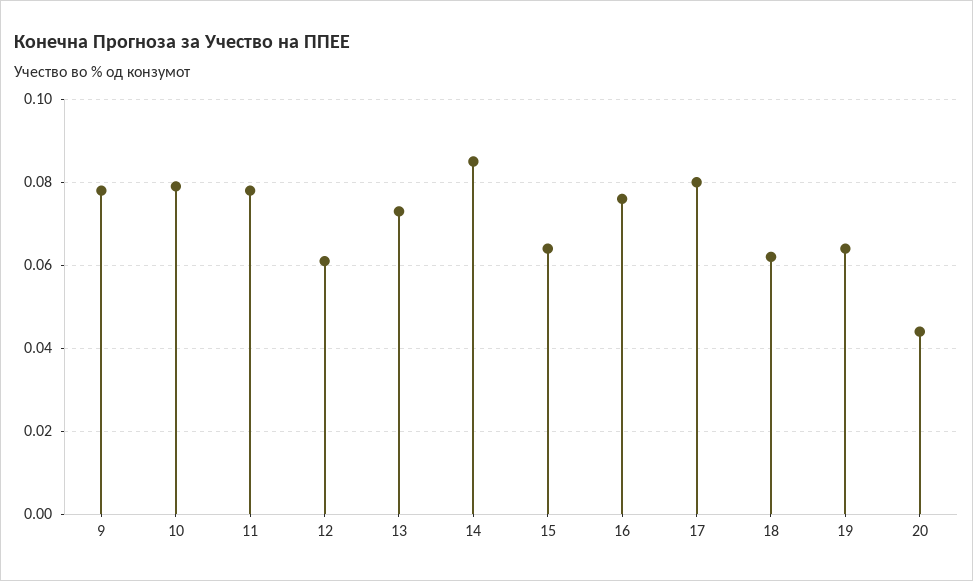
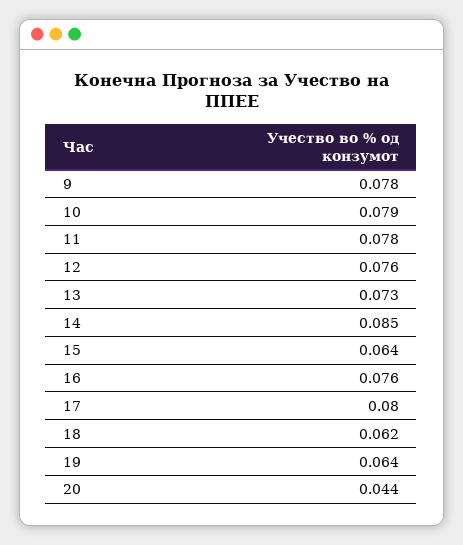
  {
    "9": 0.078,
    "10": 0.079,
    "11": 0.078,
-   "12": 0.06,
+   "12": 0.076,
    "13": 0.073,
    "14": 0.085,
    "15": 0.064,
    "16": 0.076,
    "17": 0.08,
    "18": 0.062,
    "19": 0.064,
    "20": 0.044
  }

